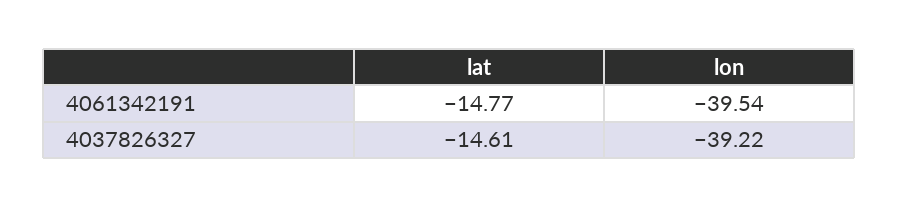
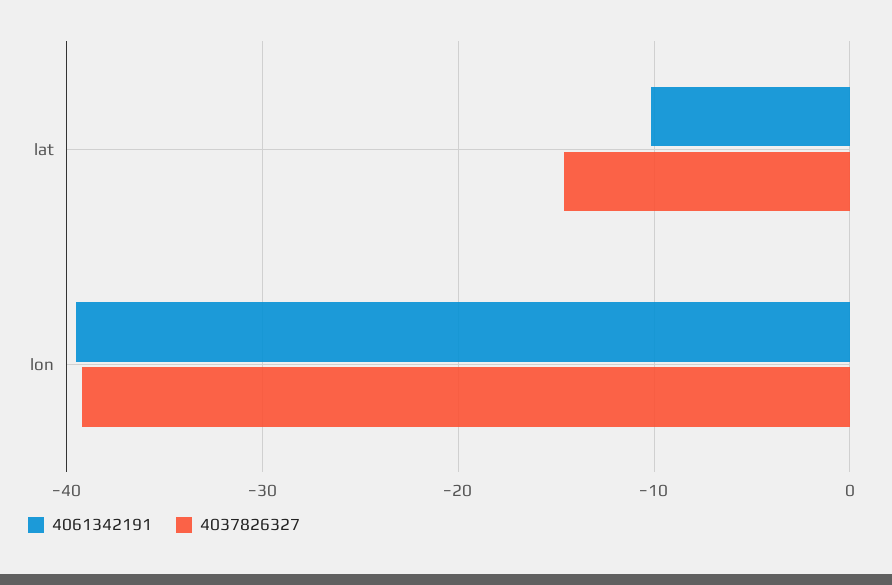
  {
    "4061342191": {
-     "lat": -14.77,
+     "lat": -10,
      "lon": -39.54
    },
    "4037826327": {
      "lat": -14.61,
      "lon": -39.22
    }
  }

